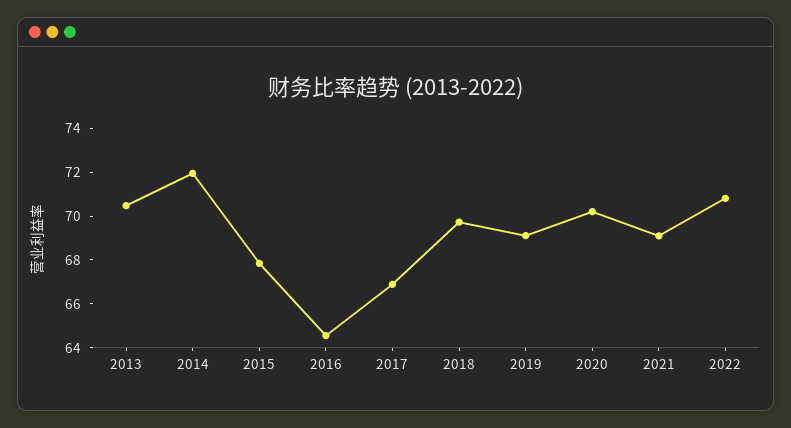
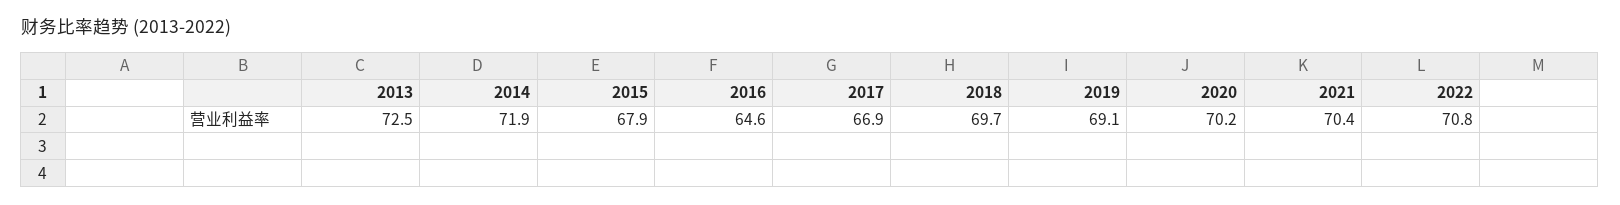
  {
-   "2013": 70.5,
+   "2013": 72.5,
    "2014": 71.9,
    "2015": 67.9,
    "2016": 64.6,
    "2017": 66.9,
    "2018": 69.7,
    "2019": 69.1,
    "2020": 70.2,
-   "2021": 69,
+   "2021": 70.4,
    "2022": 70.8
  }

